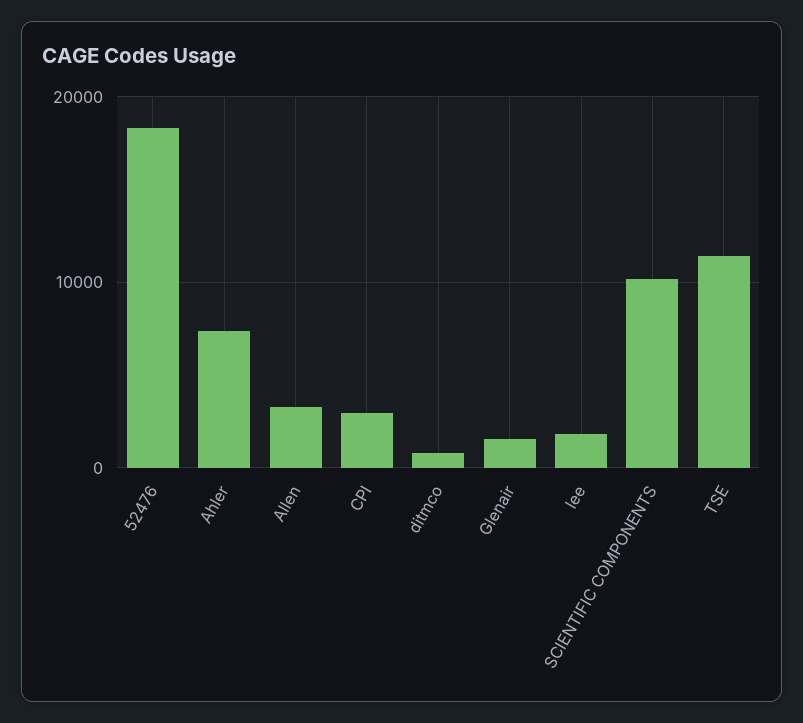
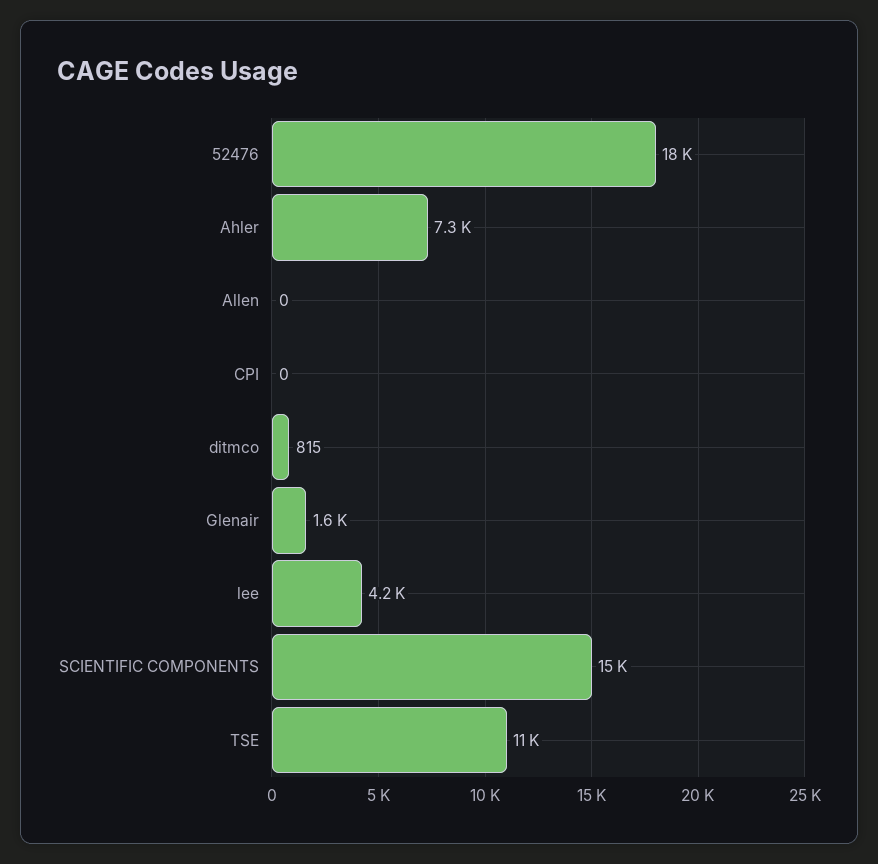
  {
    "52476": 18000,
    "Ahler": 7300,
-   "Allen": 3000,
+   "Allen": 0,
-   "CPI": 3000,
+   "CPI": 0,
    "ditmco": 815,
    "Glenair": 1600,
-   "lee": 2000,
+   "lee": 4200,
-   "SCIENTIFIC COMPONENTS": 10000,
+   "SCIENTIFIC COMPONENTS": 15000,
    "TSE": 11000
  }

